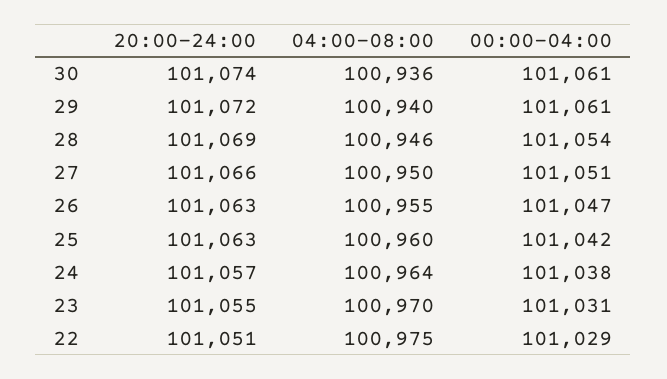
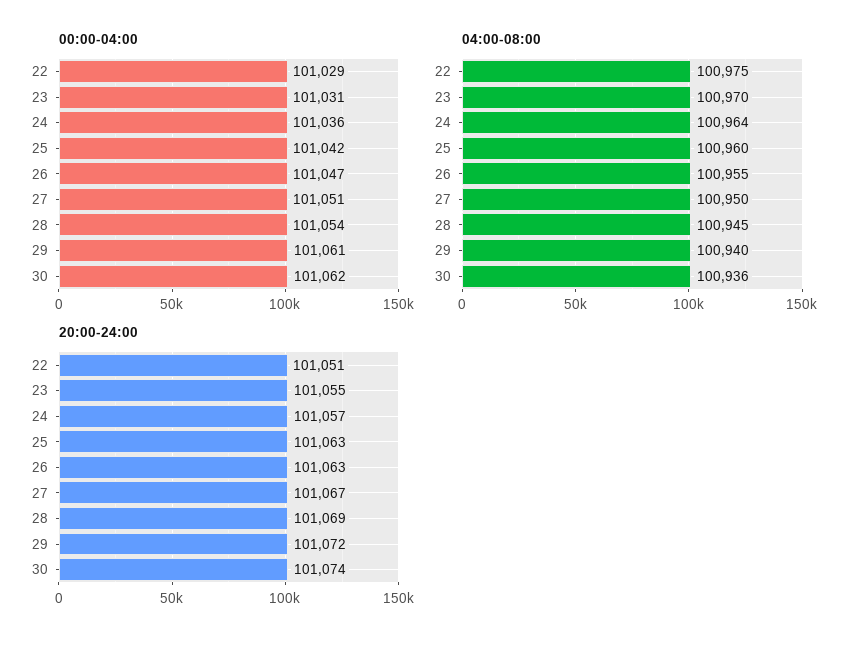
  {
    "20:00-24:00": {
      "30": 101074,
      "29": 101072,
      "28": 101069,
-     "27": 101066,
+     "27": 101067,
      "26": 101063,
      "25": 101063,
      "24": 101057,
      "23": 101055,
      "22": 101051
    },
    "04:00-08:00": {
      "30": 100936,
      "29": 100940,
-     "28": 100946,
+     "28": 100945,
      "27": 100950,
      "26": 100955,
      "25": 100960,
      "24": 100964,
      "23": 100970,
      "22": 100975
    },
    "00:00-04:00": {
-     "30": 101061,
+     "30": 101062,
      "29": 101061,
      "28": 101054,
      "27": 101051,
      "26": 101047,
      "25": 101042,
-     "24": 101038,
+     "24": 101036,
      "23": 101031,
      "22": 101029
    }
  }

